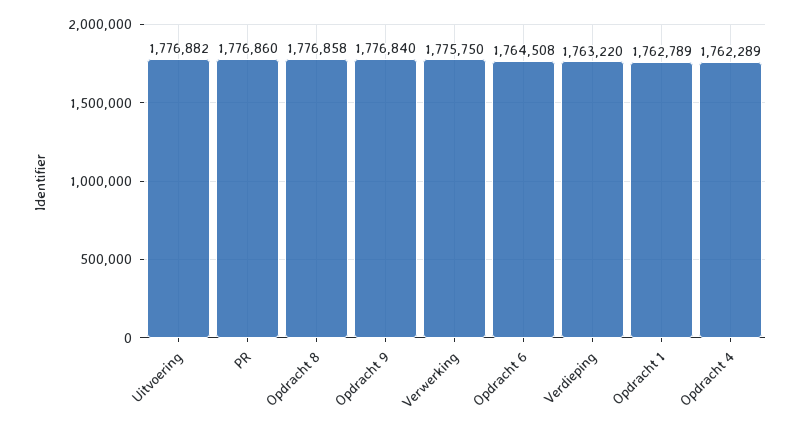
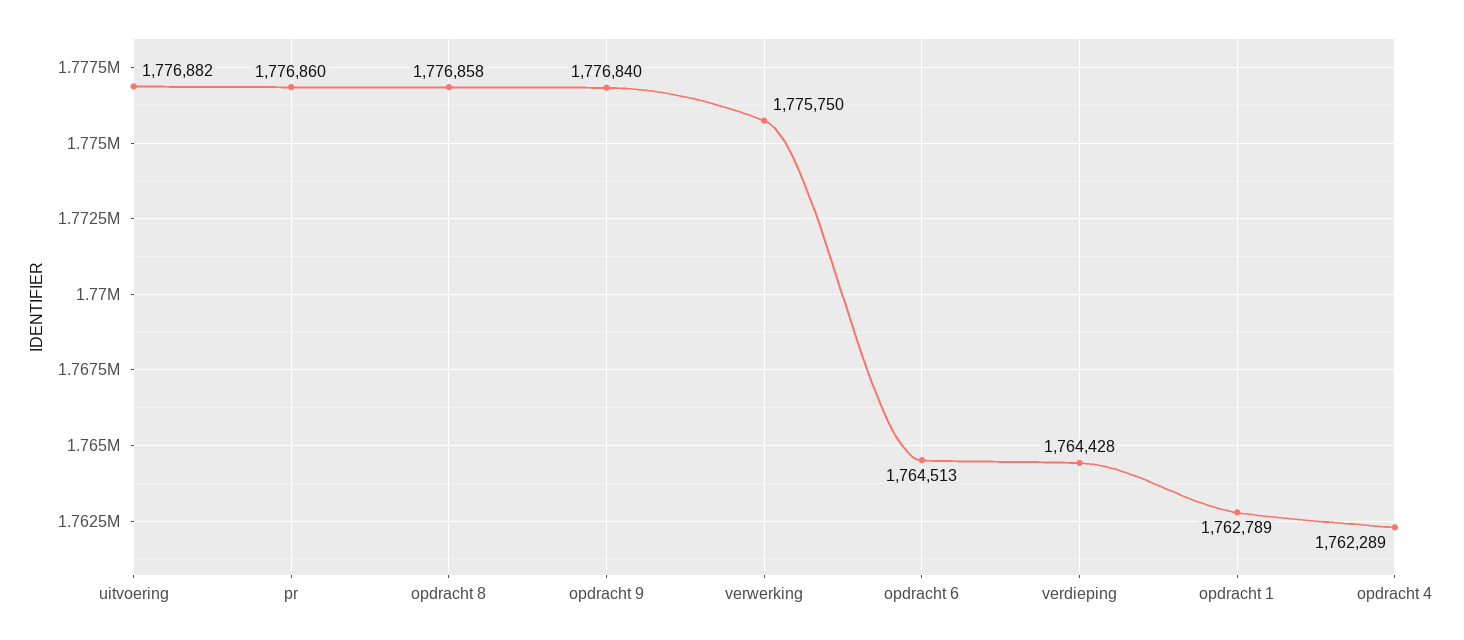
  {
    "Uitvoering": 1776882,
    "PR": 1776860,
    "Opdracht 8": 1776858,
    "Opdracht 9": 1776840,
    "Verwerking": 1775750,
-   "Opdracht 6": 1764508,
+   "Opdracht 6": 1764513,
-   "Verdieping": 1763220,
+   "Verdieping": 1764428,
    "Opdracht 1": 1762789,
    "Opdracht 4": 1762289
  }

